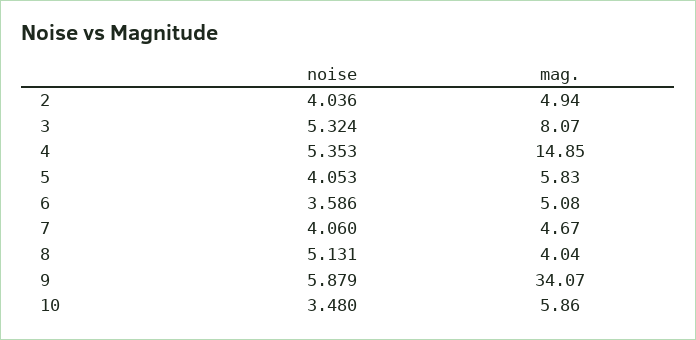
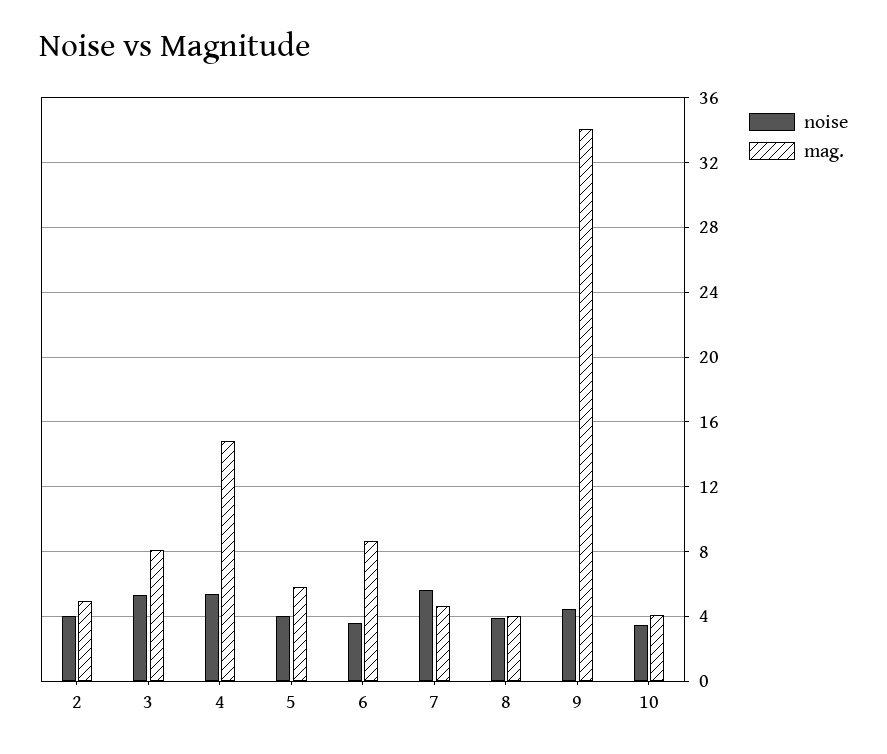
  {
    "noise": {
      "2": 4.036,
      "3": 5.324,
      "4": 5.353,
      "5": 4.053,
      "6": 3.586,
-     "7": 4.06,
+     "7": 5.5,
-     "8": 5.131,
+     "8": 4,
-     "9": 5.879,
+     "9": 4.5,
      "10": 3.48
    },
    "mag.": {
      "2": 4.94,
      "3": 8.07,
      "4": 14.85,
      "5": 5.83,
-     "6": 5.08,
+     "6": 8.5,
      "7": 4.67,
      "8": 4.04,
      "9": 34.07,
-     "10": 5.86
+     "10": 4
    }
  }

